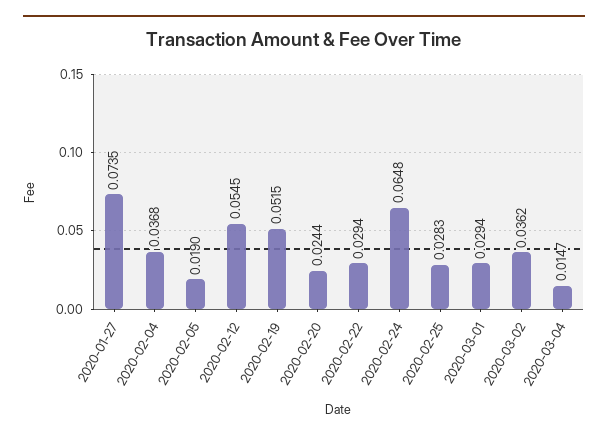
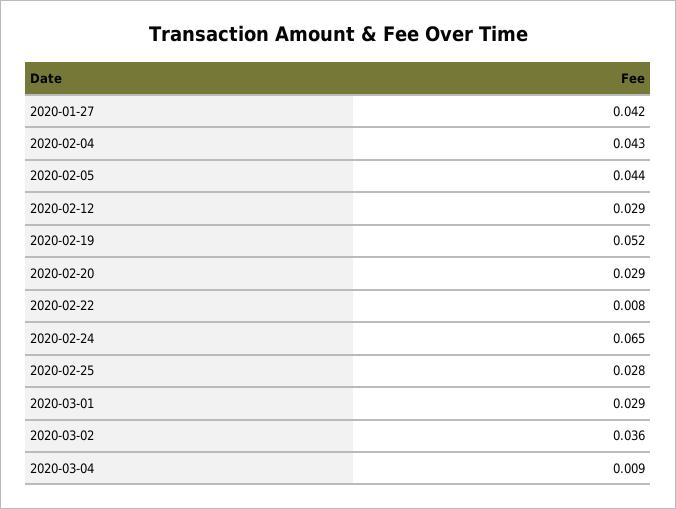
  {
-   "2020-01-27": 0.0735,
+   "2020-01-27": 0.042,
-   "2020-02-04": 0.0368,
+   "2020-02-04": 0.043,
-   "2020-02-05": 0.019,
+   "2020-02-05": 0.044,
-   "2020-02-12": 0.0545,
+   "2020-02-12": 0.029,
    "2020-02-19": 0.0515,
-   "2020-02-20": 0.0244,
+   "2020-02-20": 0.029,
-   "2020-02-22": 0.0294,
+   "2020-02-22": 0.008,
    "2020-02-24": 0.0648,
    "2020-02-25": 0.0283,
    "2020-03-01": 0.0294,
    "2020-03-02": 0.0362,
-   "2020-03-04": 0.0147
+   "2020-03-04": 0.009
  }

